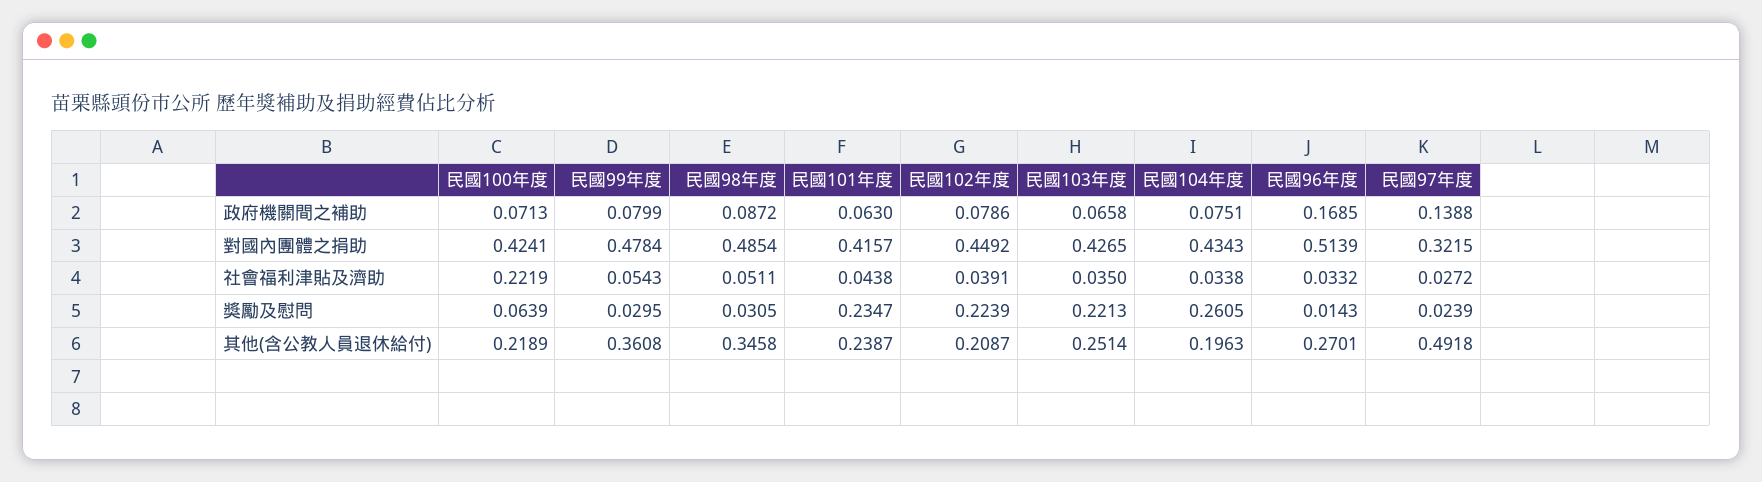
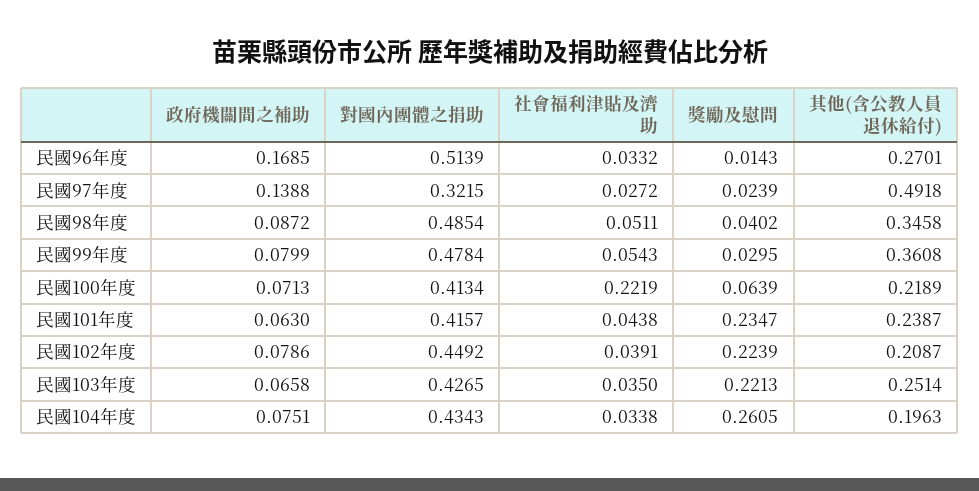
  {
    "民國100年度": {
      "政府機關間之補助": 0.0713,
-     "對國內團體之捐助": 0.4241,
+     "對國內團體之捐助": 0.4134,
      "社會福利津貼及濟助": 0.2219,
      "獎勵及慰問": 0.0639,
      "其他(含公教人員退休給付)": 0.2189
    },
    "民國99年度": {
      "政府機關間之補助": 0.0799,
      "對國內團體之捐助": 0.4784,
      "社會福利津貼及濟助": 0.0543,
      "獎勵及慰問": 0.0295,
      "其他(含公教人員退休給付)": 0.3608
    },
    "民國98年度": {
      "政府機關間之補助": 0.0872,
      "對國內團體之捐助": 0.4854,
      "社會福利津貼及濟助": 0.0511,
-     "獎勵及慰問": 0.0305,
+     "獎勵及慰問": 0.0402,
      "其他(含公教人員退休給付)": 0.3458
    },
    "民國101年度": {
      "政府機關間之補助": 0.063,
      "對國內團體之捐助": 0.4157,
      "社會福利津貼及濟助": 0.0438,
      "獎勵及慰問": 0.2347,
      "其他(含公教人員退休給付)": 0.2387
    },
    "民國102年度": {
      "政府機關間之補助": 0.0786,
      "對國內團體之捐助": 0.4492,
      "社會福利津貼及濟助": 0.0391,
      "獎勵及慰問": 0.2239,
      "其他(含公教人員退休給付)": 0.2087
    },
    "民國103年度": {
      "政府機關間之補助": 0.0658,
      "對國內團體之捐助": 0.4265,
      "社會福利津貼及濟助": 0.035,
      "獎勵及慰問": 0.2213,
      "其他(含公教人員退休給付)": 0.2514
    },
    "民國104年度": {
      "政府機關間之補助": 0.0751,
      "對國內團體之捐助": 0.4343,
      "社會福利津貼及濟助": 0.0338,
      "獎勵及慰問": 0.2605,
      "其他(含公教人員退休給付)": 0.1963
    },
    "民國96年度": {
      "政府機關間之補助": 0.1685,
      "對國內團體之捐助": 0.5139,
      "社會福利津貼及濟助": 0.0332,
      "獎勵及慰問": 0.0143,
      "其他(含公教人員退休給付)": 0.2701
    },
    "民國97年度": {
      "政府機關間之補助": 0.1388,
      "對國內團體之捐助": 0.3215,
      "社會福利津貼及濟助": 0.0272,
      "獎勵及慰問": 0.0239,
      "其他(含公教人員退休給付)": 0.4918
    }
  }

